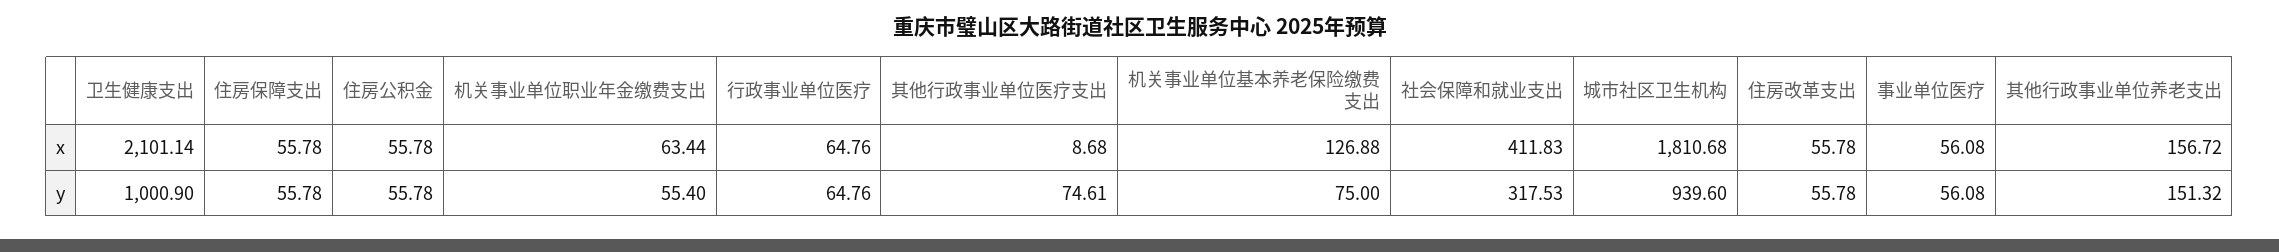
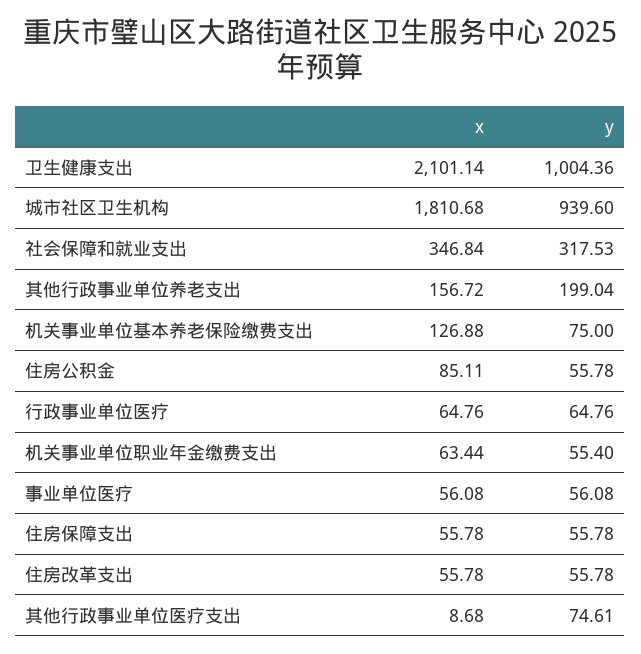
  {
    "卫生健康支出": {
      "x": 2101.14,
-     "y": 1000.9
+     "y": 1004.36
    },
    "住房保障支出": {
      "x": 55.78,
      "y": 55.78
    },
    "住房公积金": {
-     "x": 55.78,
+     "x": 85.11,
      "y": 55.78
    },
    "机关事业单位职业年金缴费支出": {
      "x": 63.44,
      "y": 55.4
    },
    "行政事业单位医疗": {
      "x": 64.76,
      "y": 64.76
    },
    "其他行政事业单位医疗支出": {
      "x": 8.68,
      "y": 74.61
    },
    "机关事业单位基本养老保险缴费支出": {
      "x": 126.88,
      "y": 75
    },
    "社会保障和就业支出": {
-     "x": 411.83,
+     "x": 346.84,
      "y": 317.53
    },
    "城市社区卫生机构": {
      "x": 1810.68,
      "y": 939.6
    },
    "住房改革支出": {
      "x": 55.78,
      "y": 55.78
    },
    "事业单位医疗": {
      "x": 56.08,
      "y": 56.08
    },
    "其他行政事业单位养老支出": {
      "x": 156.72,
-     "y": 151.32
+     "y": 199.04
    }
  }

